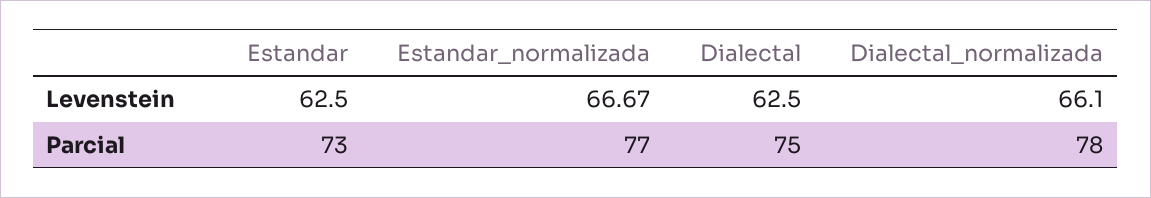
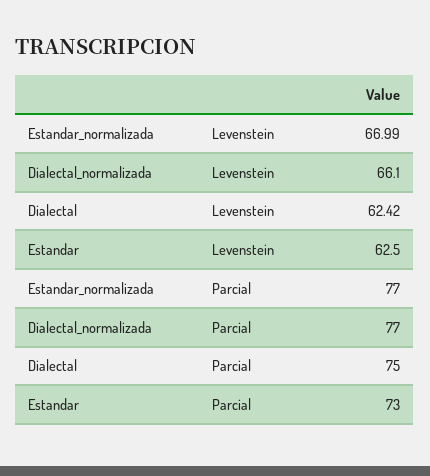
  {
    "Estandar": {
      "Levenstein": 62.5,
      "Parcial": 73
    },
    "Estandar_normalizada": {
-     "Levenstein": 66.67,
+     "Levenstein": 66.99,
      "Parcial": 77
    },
    "Dialectal": {
-     "Levenstein": 62.5,
+     "Levenstein": 62.42,
      "Parcial": 75
    },
    "Dialectal_normalizada": {
      "Levenstein": 66.1,
-     "Parcial": 78
+     "Parcial": 77
    }
  }

